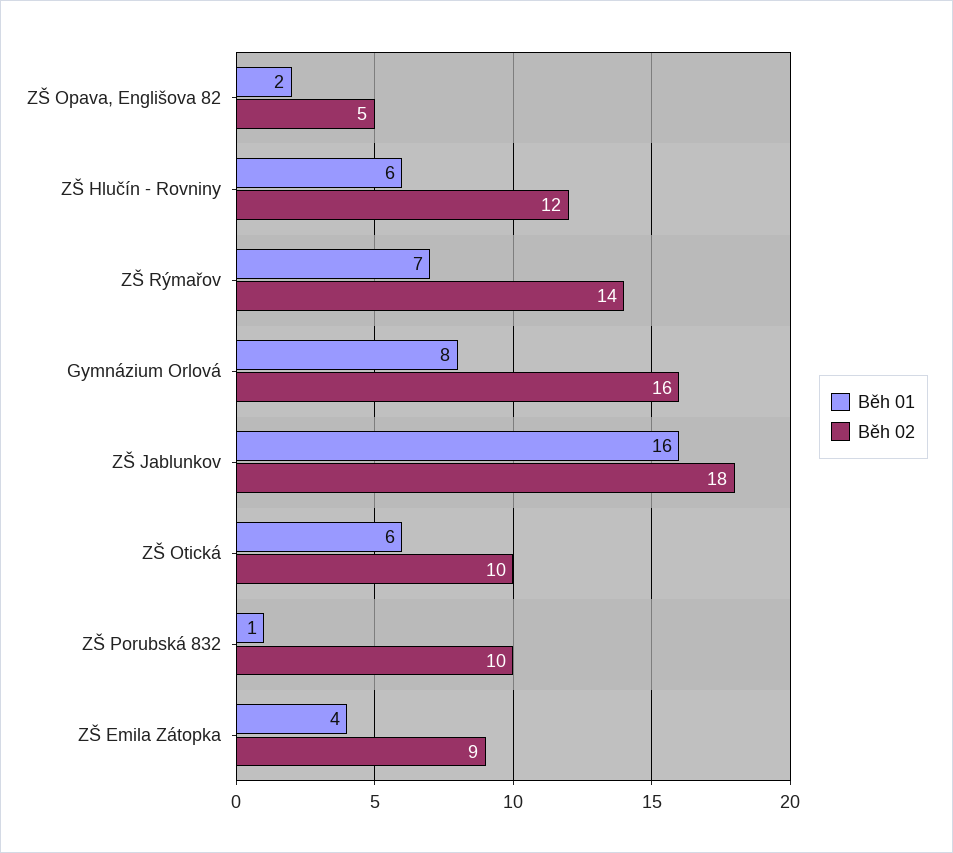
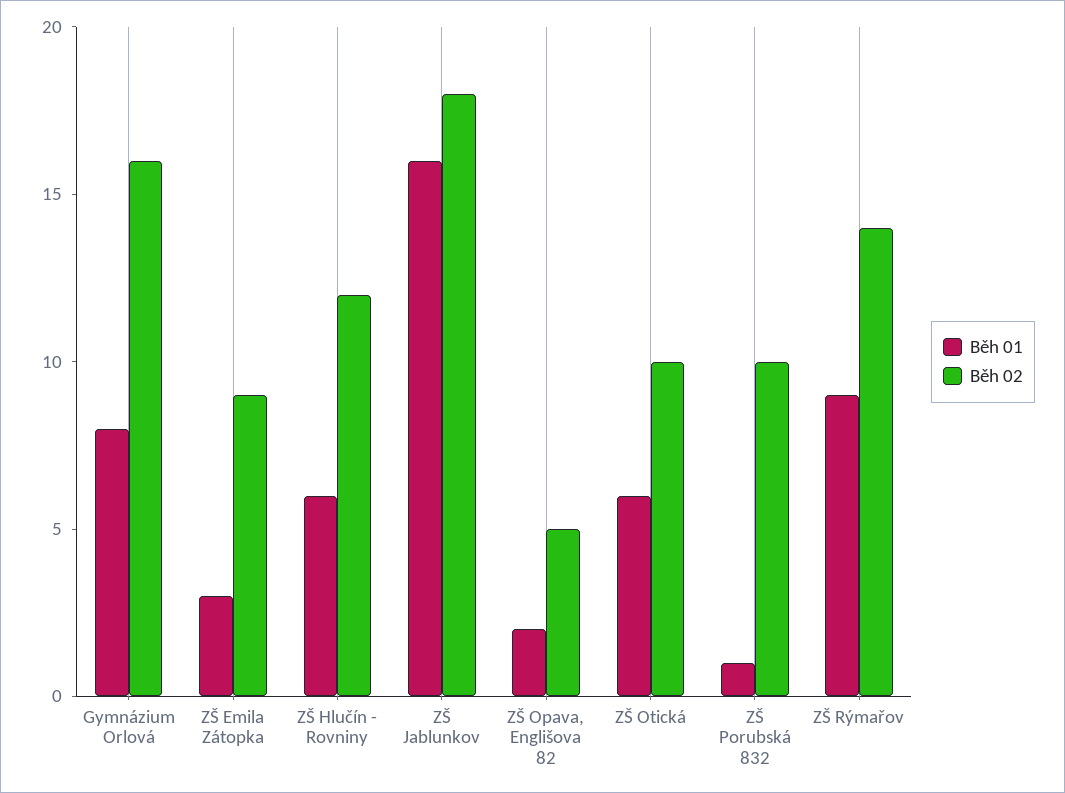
  {
    "Běh 01": {
      "ZŠ Opava, Englišova 82": 2,
      "ZŠ Hlučín - Rovniny": 6,
-     "ZŠ Rýmařov": 7,
+     "ZŠ Rýmařov": 9,
      "Gymnázium Orlová": 8,
      "ZŠ Jablunkov": 16,
      "ZŠ Otická": 6,
      "ZŠ Porubská 832": 1,
-     "ZŠ Emila Zátopka": 4
+     "ZŠ Emila Zátopka": 3
    },
    "Běh 02": {
      "ZŠ Opava, Englišova 82": 5,
      "ZŠ Hlučín - Rovniny": 12,
      "ZŠ Rýmařov": 14,
      "Gymnázium Orlová": 16,
      "ZŠ Jablunkov": 18,
      "ZŠ Otická": 10,
      "ZŠ Porubská 832": 10,
      "ZŠ Emila Zátopka": 9
    }
  }

